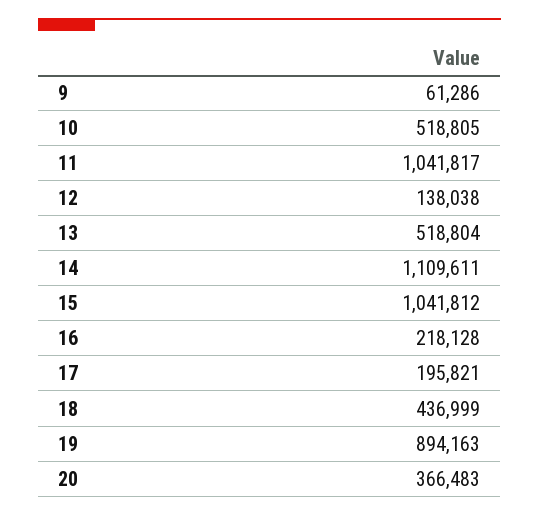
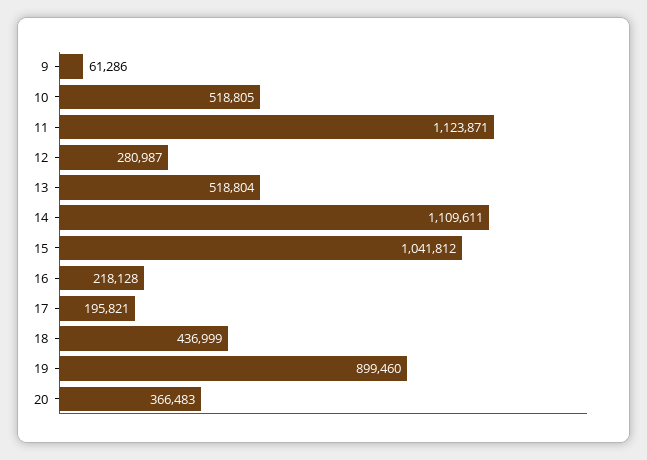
  {
    "9": 61286,
    "10": 518805,
-   "11": 1041817,
+   "11": 1123871,
-   "12": 138038,
+   "12": 280987,
    "13": 518804,
    "14": 1109611,
    "15": 1041812,
    "16": 218128,
    "17": 195821,
    "18": 436999,
-   "19": 894163,
+   "19": 899460,
    "20": 366483
  }

